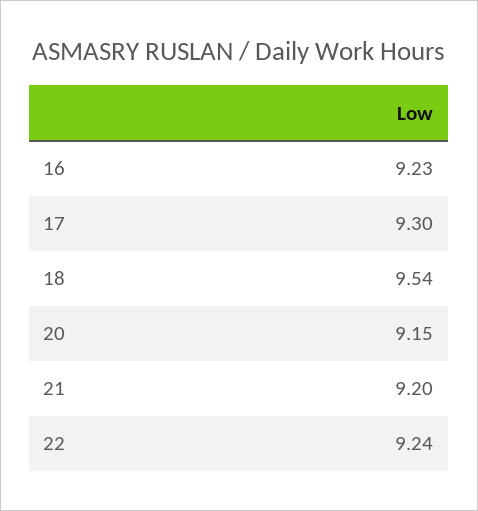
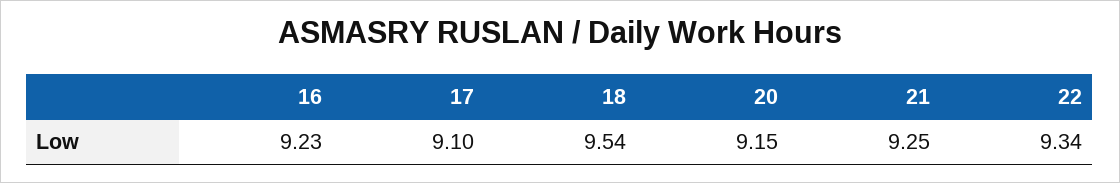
  {
    "16": 9.23,
-   "17": 9.3,
+   "17": 9.1,
    "18": 9.54,
    "20": 9.15,
-   "21": 9.2,
+   "21": 9.25,
-   "22": 9.24
+   "22": 9.34
  }

